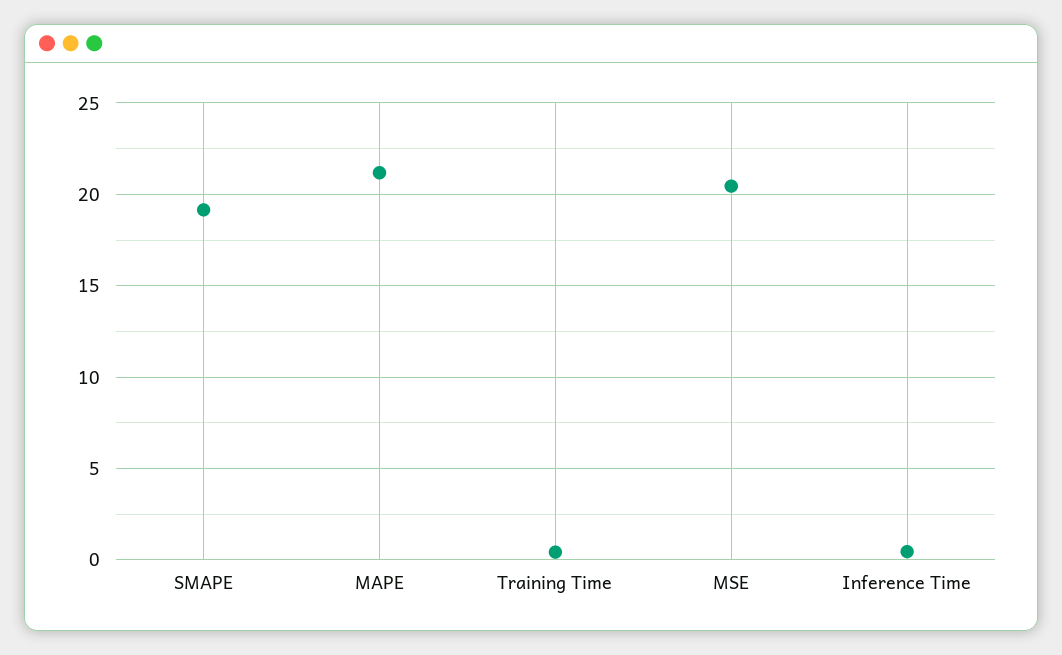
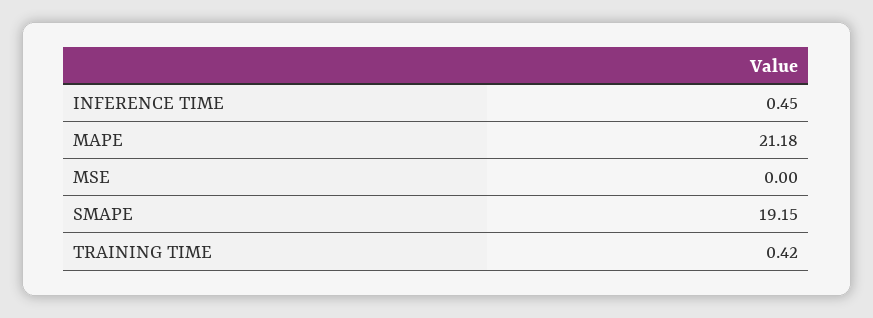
  {
    "SMAPE": 19.15,
    "MAPE": 21.18,
    "Training Time": 0.42,
-   "MSE": 20.5,
+   "MSE": 0,
    "Inference Time": 0.45
  }

